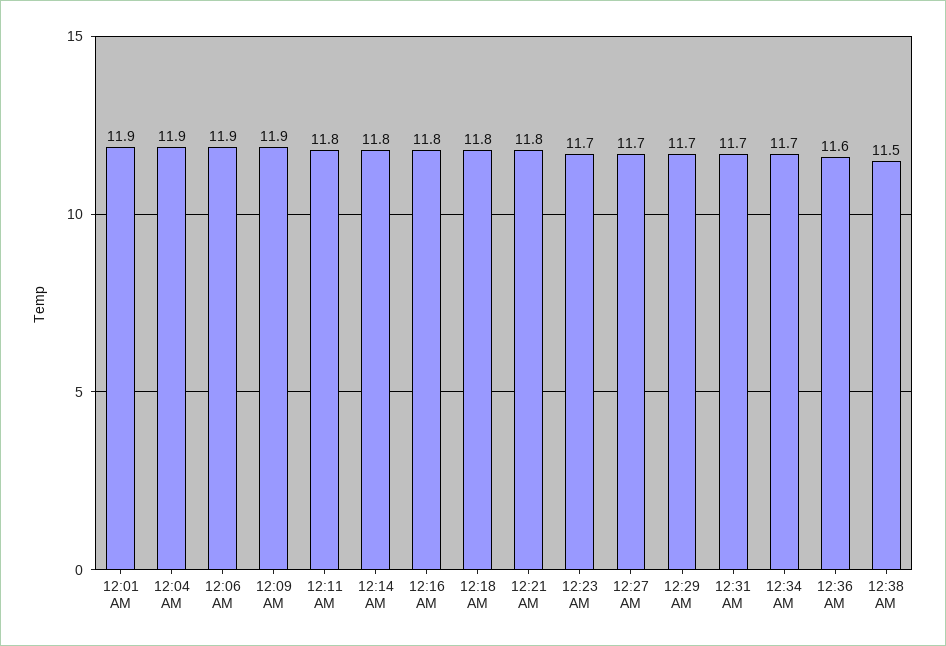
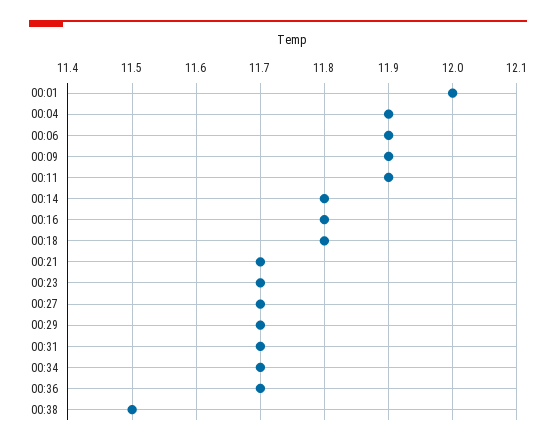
  {
-   "12:01 AM": 11.9,
+   "12:01 AM": 12,
    "12:04 AM": 11.9,
    "12:06 AM": 11.9,
    "12:09 AM": 11.9,
-   "12:11 AM": 11.8,
+   "12:11 AM": 11.9,
    "12:14 AM": 11.8,
    "12:16 AM": 11.8,
    "12:18 AM": 11.8,
-   "12:21 AM": 11.8,
+   "12:21 AM": 11.7,
    "12:23 AM": 11.7,
    "12:27 AM": 11.7,
    "12:29 AM": 11.7,
    "12:31 AM": 11.7,
    "12:34 AM": 11.7,
-   "12:36 AM": 11.6,
+   "12:36 AM": 11.7,
    "12:38 AM": 11.5
  }

